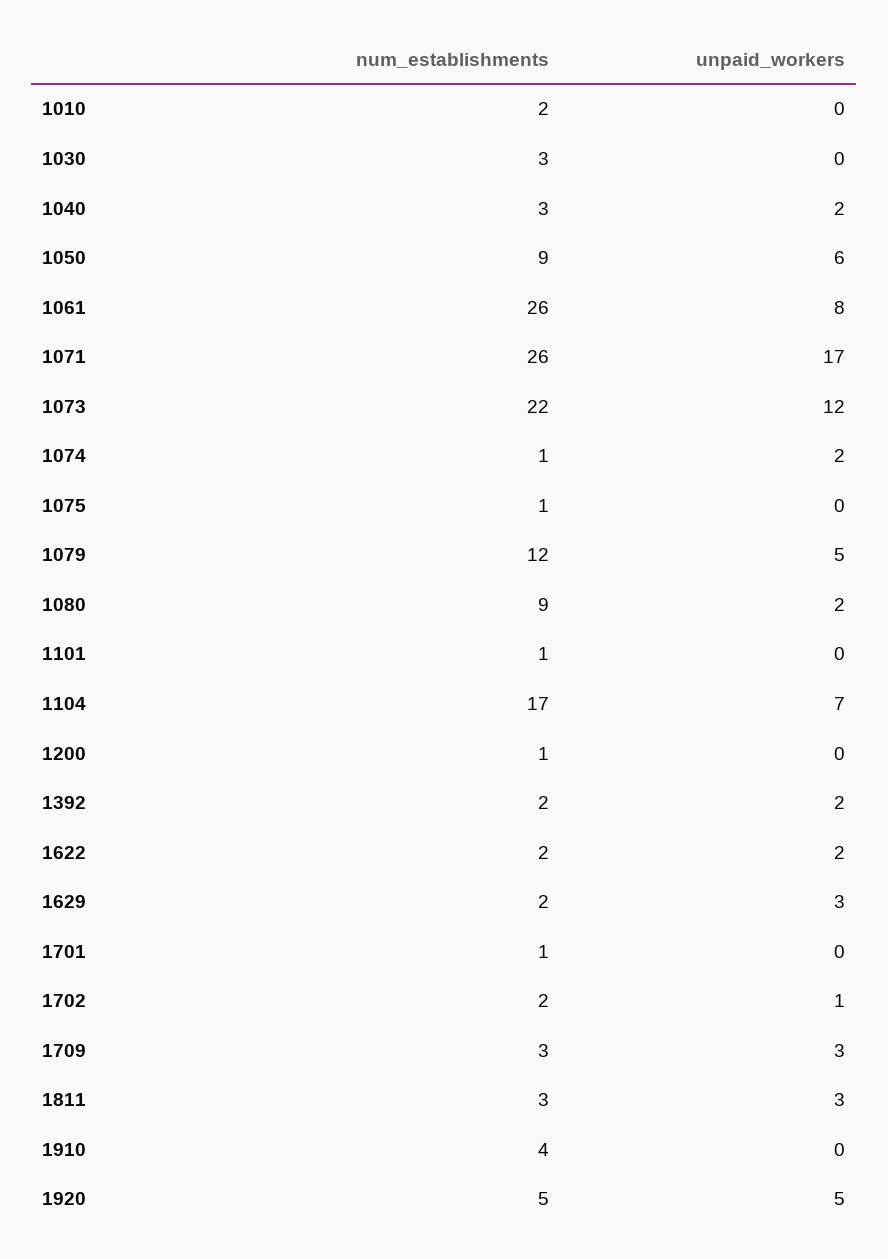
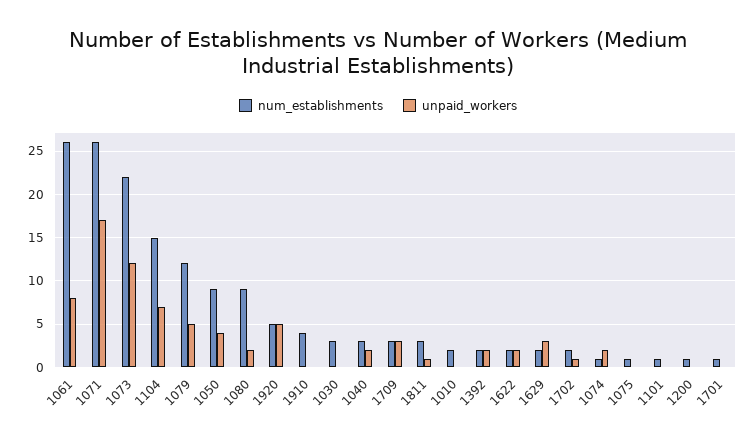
  {
    "num_establishments": {
      "1010": 2,
      "1030": 3,
      "1040": 3,
      "1050": 9,
      "1061": 26,
      "1071": 26,
      "1073": 22,
      "1074": 1,
      "1075": 1,
      "1079": 12,
      "1080": 9,
      "1101": 1,
-     "1104": 17,
+     "1104": 15,
      "1200": 1,
      "1392": 2,
      "1622": 2,
      "1629": 2,
      "1701": 1,
      "1702": 2,
      "1709": 3,
      "1811": 3,
      "1910": 4,
      "1920": 5
    },
    "unpaid_workers": {
      "1010": 0,
      "1030": 0,
      "1040": 2,
-     "1050": 6,
+     "1050": 4,
      "1061": 8,
      "1071": 17,
      "1073": 12,
      "1074": 2,
      "1075": 0,
      "1079": 5,
      "1080": 2,
      "1101": 0,
      "1104": 7,
      "1200": 0,
      "1392": 2,
      "1622": 2,
      "1629": 3,
      "1701": 0,
      "1702": 1,
      "1709": 3,
-     "1811": 3,
+     "1811": 1,
      "1910": 0,
      "1920": 5
    }
  }

